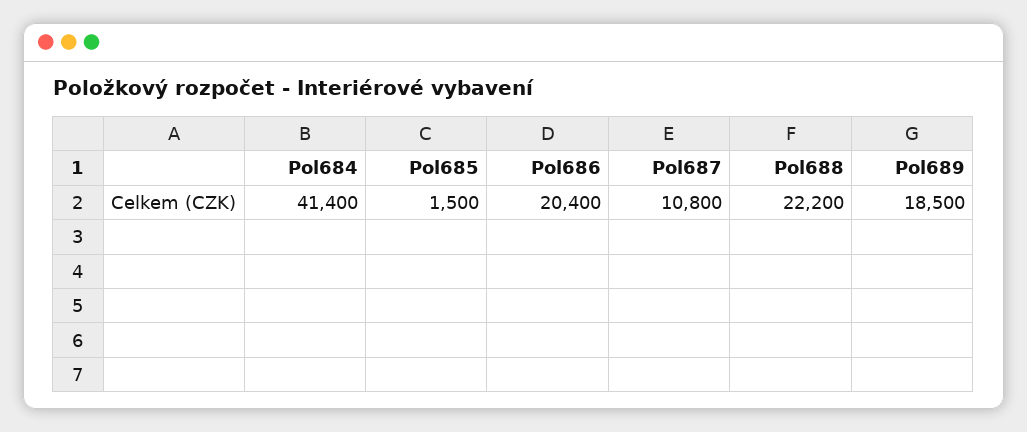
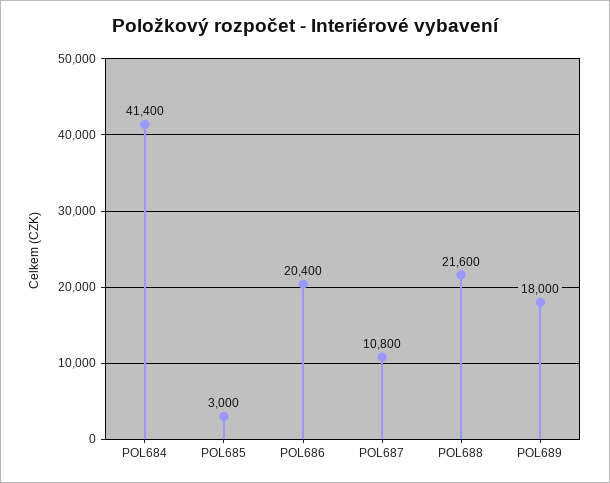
  {
    "Pol684": 41400,
-   "Pol685": 1500,
+   "Pol685": 3000,
    "Pol686": 20400,
    "Pol687": 10800,
-   "Pol688": 22200,
+   "Pol688": 21600,
-   "Pol689": 18500
+   "Pol689": 18000
  }

